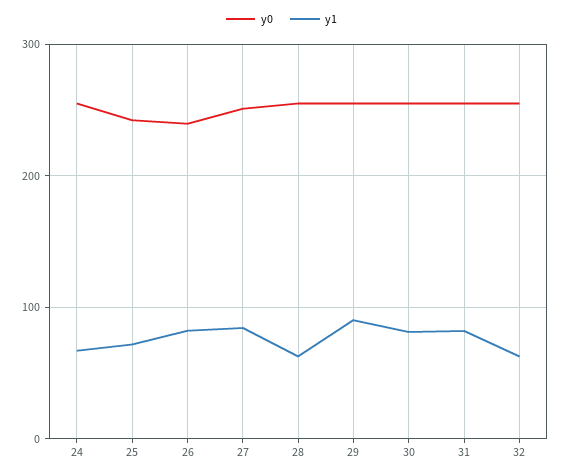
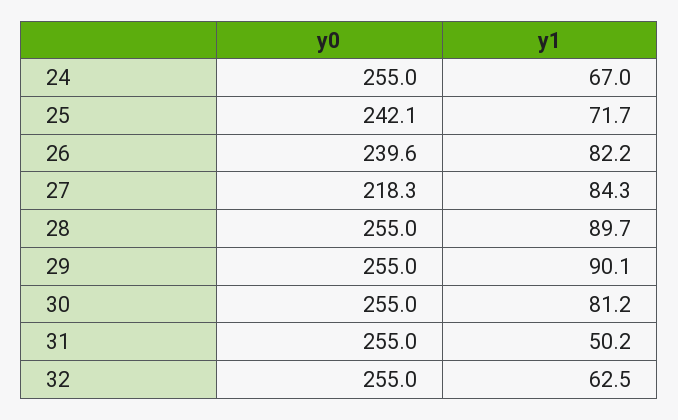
  {
    "y0": {
      "24": 255,
      "25": 242.1,
      "26": 239.6,
-     "27": 250,
+     "27": 218.3,
      "28": 255,
      "29": 255,
      "30": 255,
      "31": 255,
      "32": 255
    },
    "y1": {
      "24": 67,
      "25": 71.7,
      "26": 82.2,
      "27": 84.3,
-     "28": 60,
+     "28": 89.7,
      "29": 90.1,
      "30": 81.2,
-     "31": 80,
+     "31": 50.2,
      "32": 62.5
    }
  }

